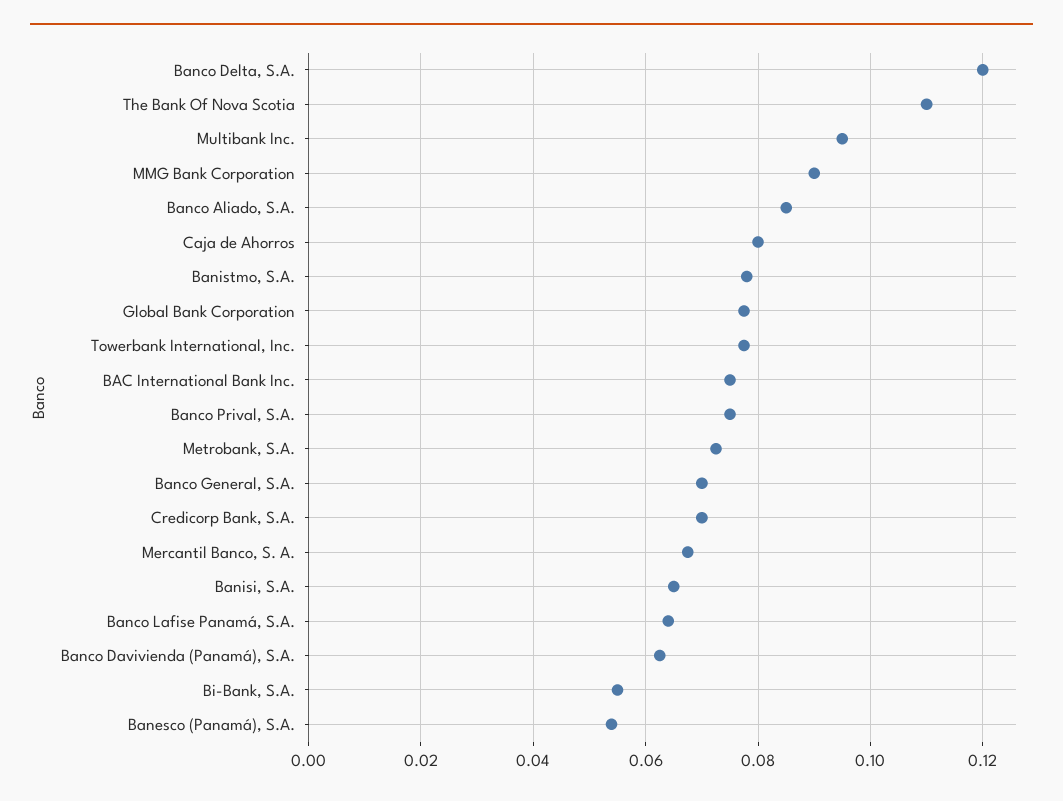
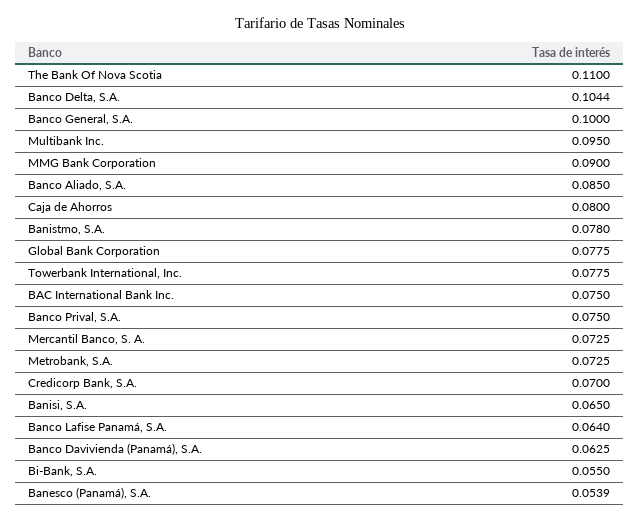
  {
-   "Banco Delta, S.A.": 0.12,
+   "Banco Delta, S.A.": 0.1044,
    "The Bank Of Nova Scotia": 0.11,
    "Multibank Inc.": 0.095,
    "MMG Bank Corporation": 0.09,
    "Banco Aliado, S.A.": 0.085,
    "Caja de Ahorros": 0.08,
    "Banistmo, S.A.": 0.078,
    "Global Bank Corporation": 0.0775,
    "Towerbank International, Inc.": 0.0775,
    "BAC International Bank Inc.": 0.075,
    "Banco Prival, S.A.": 0.075,
    "Metrobank, S.A.": 0.0725,
-   "Banco General, S.A.": 0.07,
+   "Banco General, S.A.": 0.1,
    "Credicorp Bank, S.A.": 0.07,
-   "Mercantil Banco, S. A.": 0.068,
+   "Mercantil Banco, S. A.": 0.0725,
    "Banisi, S.A.": 0.065,
    "Banco Lafise Panamá, S.A.": 0.064,
    "Banco Davivienda (Panamá), S.A.": 0.0625,
    "Bi-Bank, S.A.": 0.055,
    "Banesco (Panamá), S.A.": 0.0539
  }

